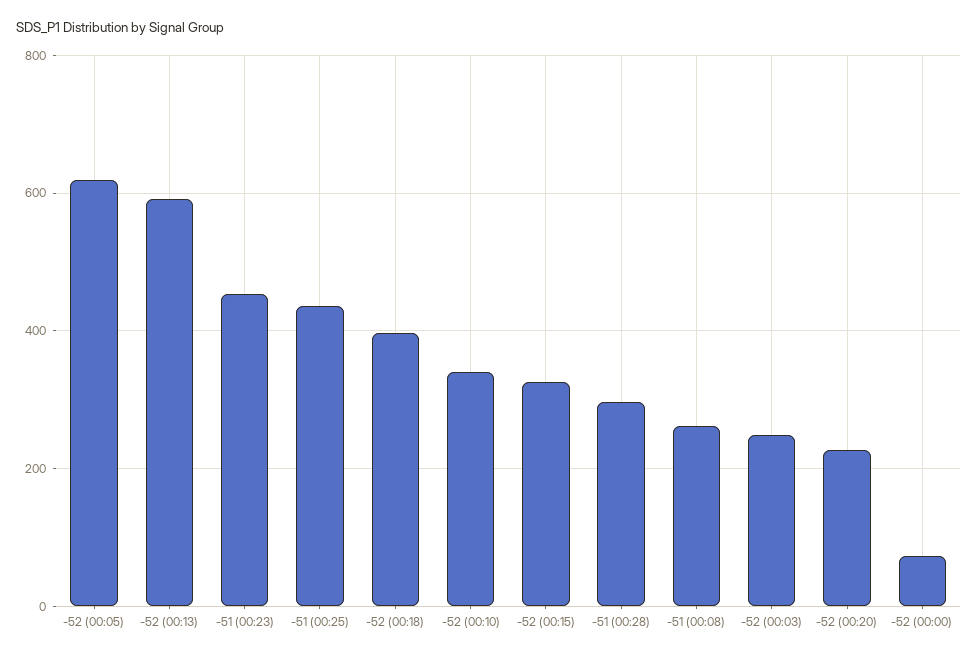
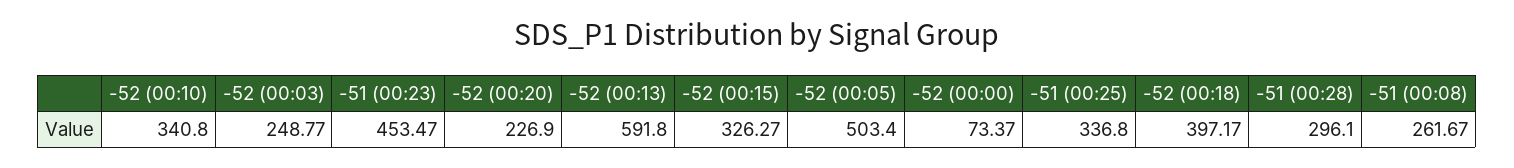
  {
-   "-52 (00:05)": 620,
+   "-52 (00:05)": 503.4,
    "-52 (00:13)": 591.8,
    "-51 (00:23)": 453.47,
-   "-51 (00:25)": 440,
+   "-51 (00:25)": 336.8,
    "-52 (00:18)": 397.17,
    "-52 (00:10)": 340.8,
    "-52 (00:15)": 326.27,
    "-51 (00:28)": 296.1,
    "-51 (00:08)": 261.67,
    "-52 (00:03)": 248.77,
    "-52 (00:20)": 226.9,
    "-52 (00:00)": 73.37
  }

